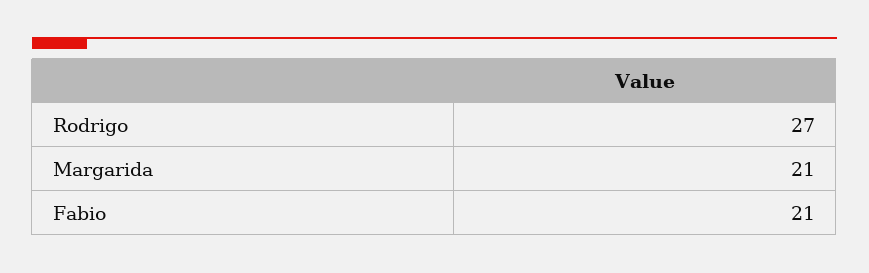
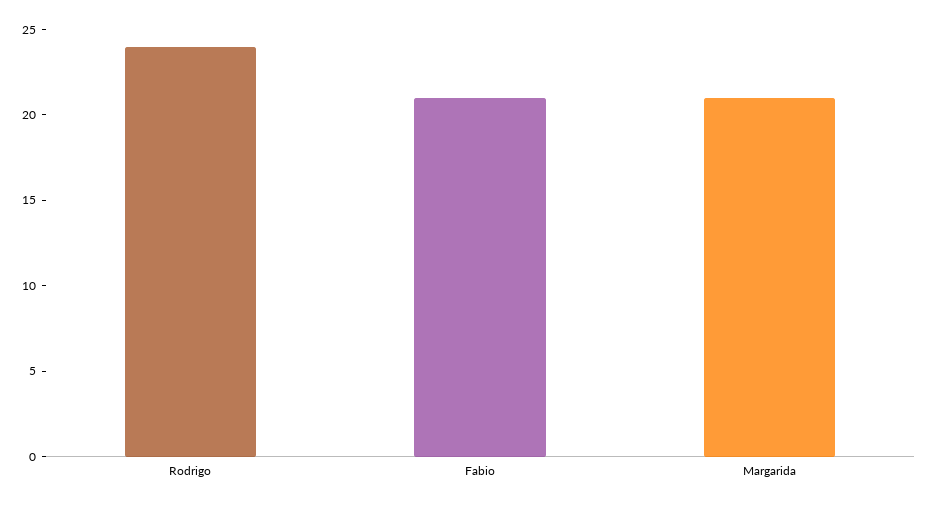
  {
-   "Rodrigo": 27,
+   "Rodrigo": 24,
    "Margarida": 21,
    "Fabio": 21
  }

